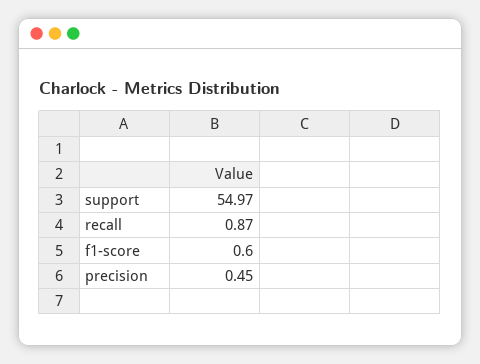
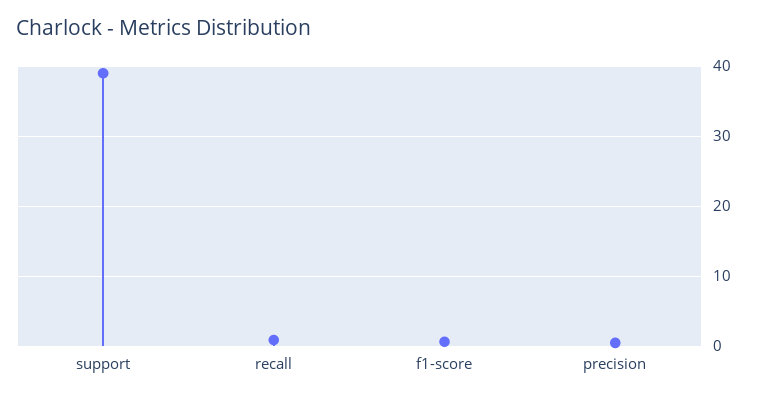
  {
-   "support": 54.97,
+   "support": 39,
    "recall": 0.87,
    "f1-score": 0.6,
    "precision": 0.45
  }

